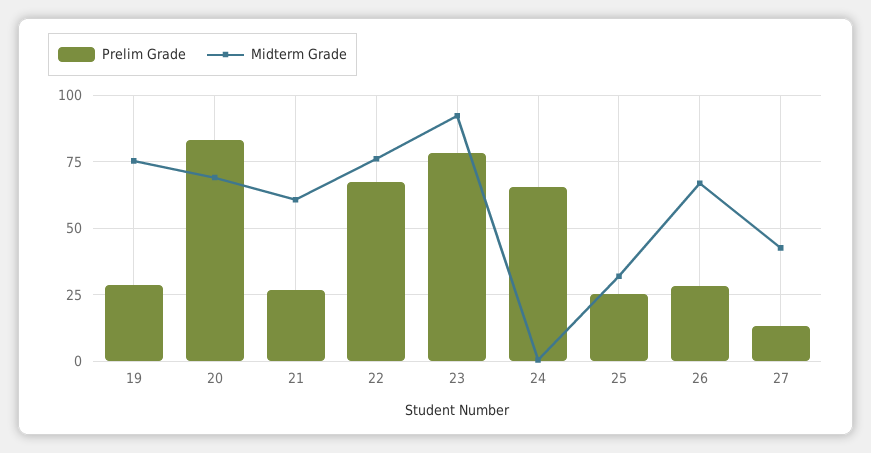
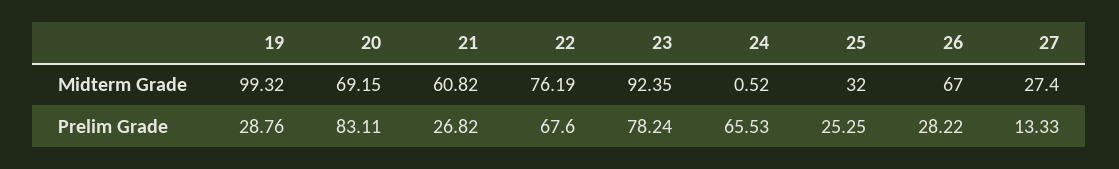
  {
    "Prelim Grade": {
      "19": 28.76,
      "20": 83.11,
      "21": 26.82,
      "22": 67.6,
      "23": 78.24,
      "24": 65.53,
      "25": 25.25,
      "26": 28.22,
      "27": 13.33
    },
    "Midterm Grade": {
-     "19": 75,
+     "19": 99.32,
      "20": 69.15,
      "21": 60.82,
      "22": 76.19,
      "23": 92.35,
      "24": 0.52,
      "25": 32,
      "26": 67,
-     "27": 42.5
+     "27": 27.4
    }
  }

